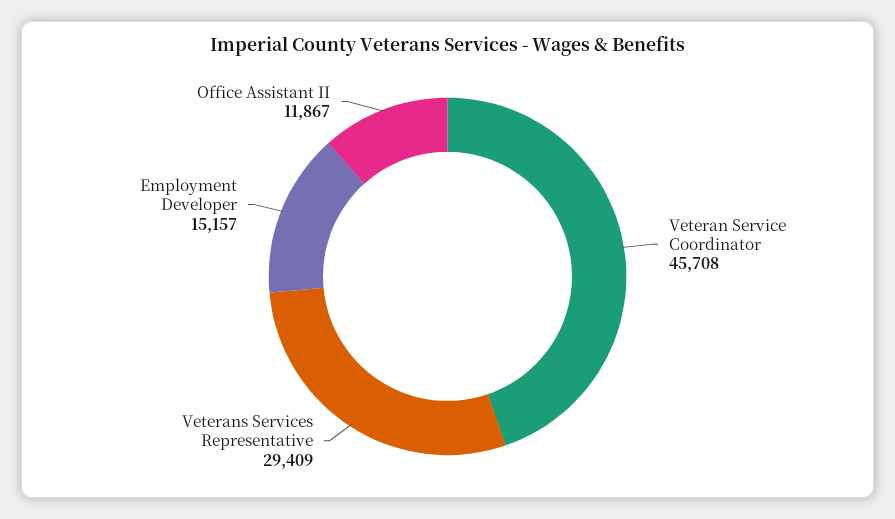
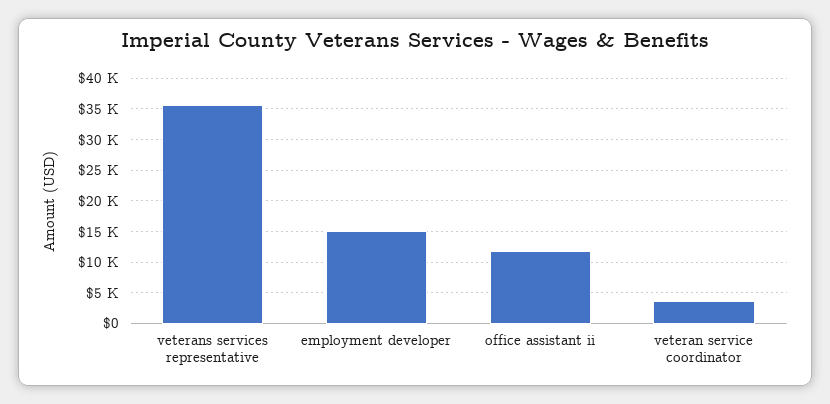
  {
-   "Veteran Service Coordinator": 45708,
+   "Veteran Service Coordinator": 4000,
-   "Veterans Services Representative": 29409,
+   "Veterans Services Representative": 36000,
    "Employment Developer": 15157,
    "Office Assistant II": 11867
  }

